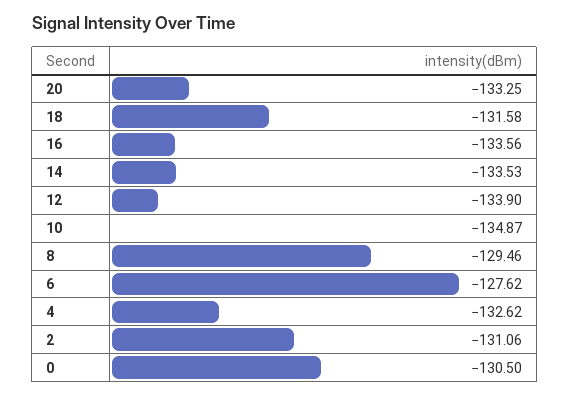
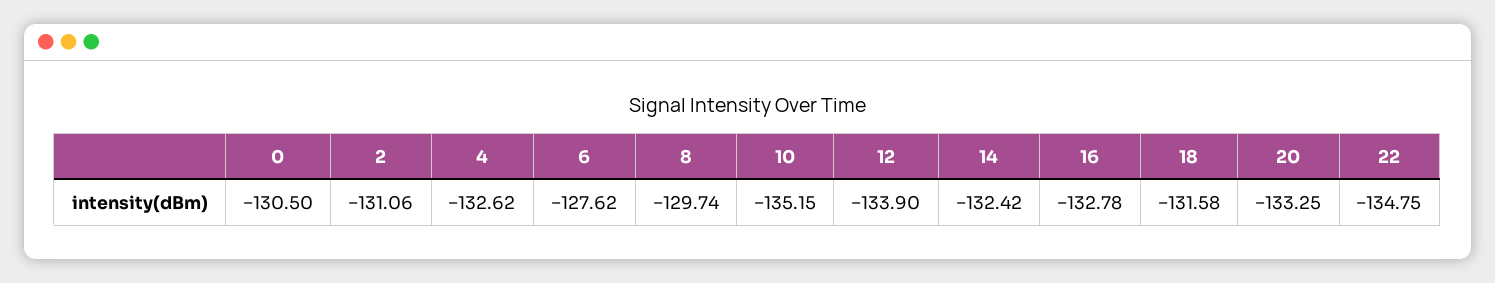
  {
    "20": -133.25,
    "18": -131.58,
-   "16": -133.56,
+   "16": -132.78,
-   "14": -133.53,
+   "14": -132.42,
    "12": -133.9,
-   "10": -134.87,
+   "10": -135.15,
-   "8": -129.46,
+   "8": -129.74,
    "6": -127.62,
    "4": -132.62,
    "2": -131.06,
-   "0": -130.5
+   "0": -130.5,
+   "22": -134.75
  }

